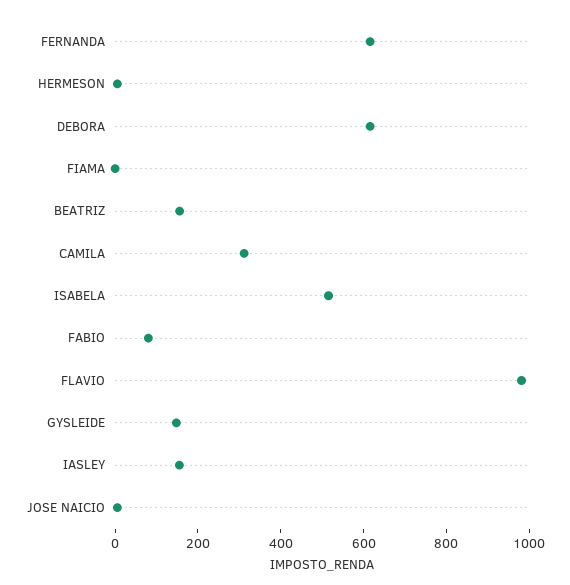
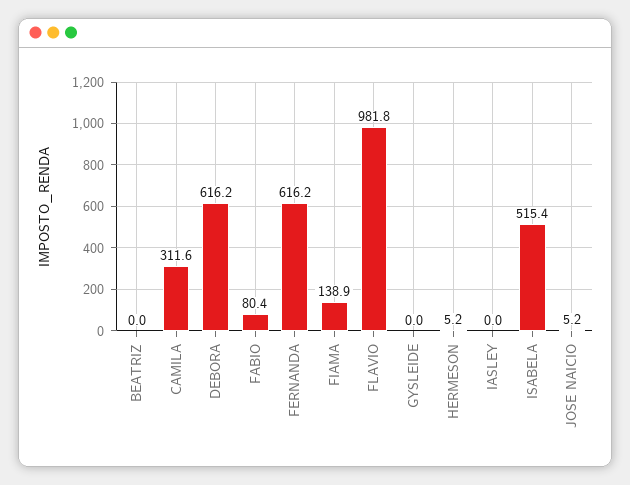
  {
    "FERNANDA": 616.2,
    "HERMESON": 5.2,
    "DEBORA": 616.2,
-   "FIAMA": 0,
+   "FIAMA": 138.9,
-   "BEATRIZ": 150,
+   "BEATRIZ": 0,
    "CAMILA": 311.6,
    "ISABELA": 515.4,
    "FABIO": 80.4,
    "FLAVIO": 981.8,
-   "GYSLEIDE": 150,
+   "GYSLEIDE": 0,
-   "IASLEY": 150,
+   "IASLEY": 0,
    "JOSE NAICIO": 5.2
  }

